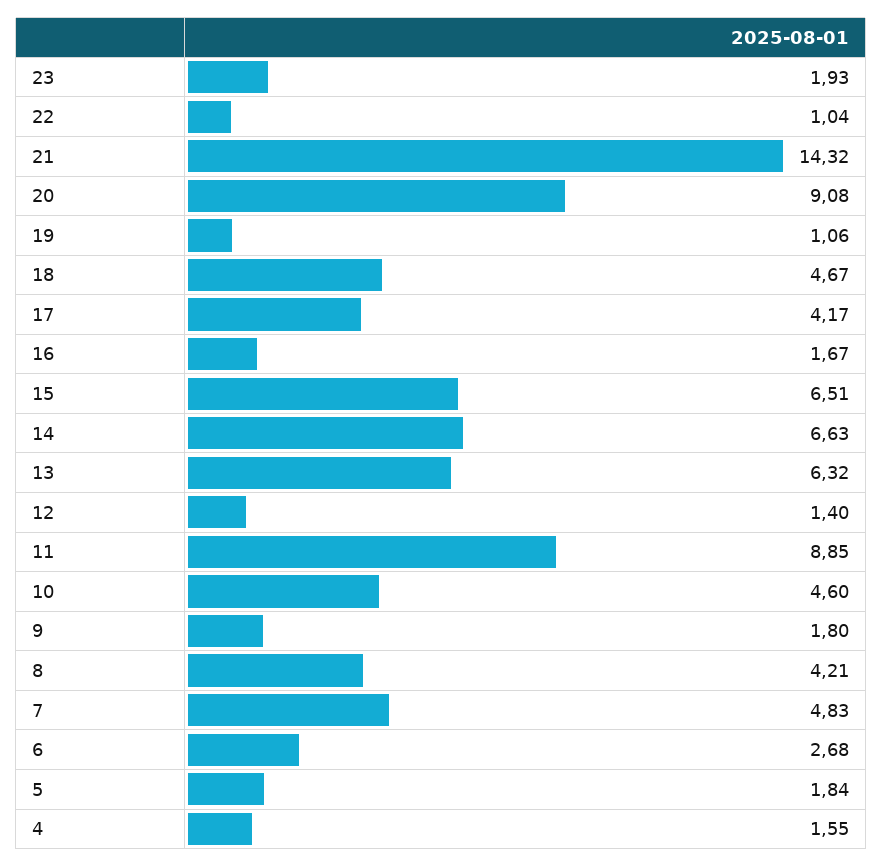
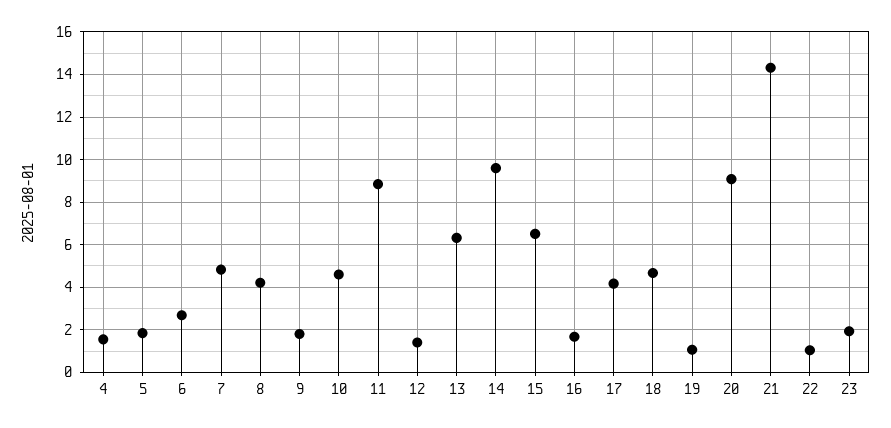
  {
    "23": 1.93,
    "22": 1.04,
    "21": 14.32,
    "20": 9.08,
    "19": 1.06,
    "18": 4.67,
    "17": 4.17,
    "16": 1.67,
    "15": 6.51,
-   "14": 6.63,
+   "14": 9.5,
    "13": 6.32,
    "12": 1.4,
    "11": 8.85,
    "10": 4.6,
    "9": 1.8,
    "8": 4.21,
    "7": 4.83,
    "6": 2.68,
    "5": 1.84,
    "4": 1.55
  }

